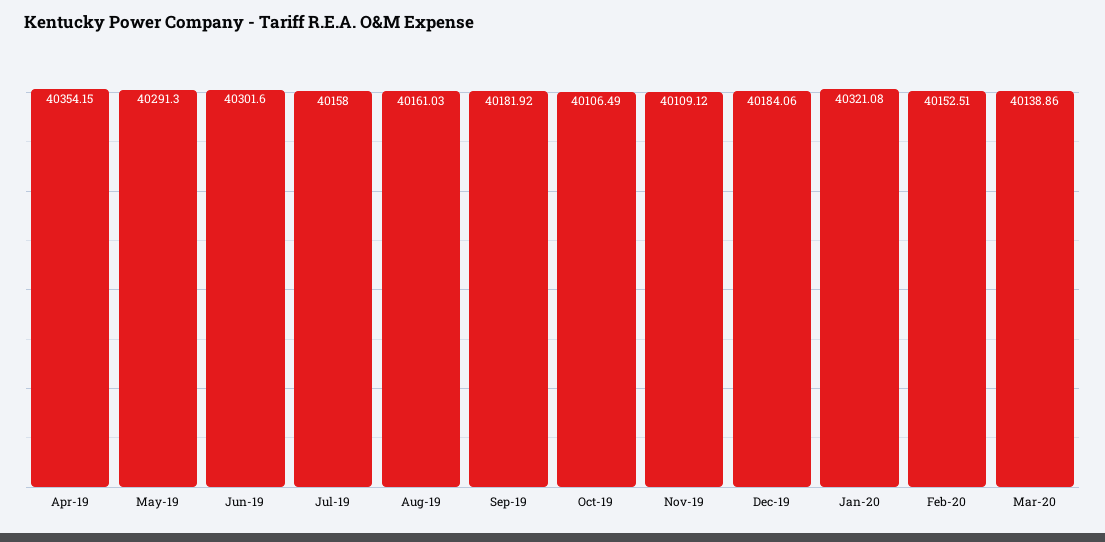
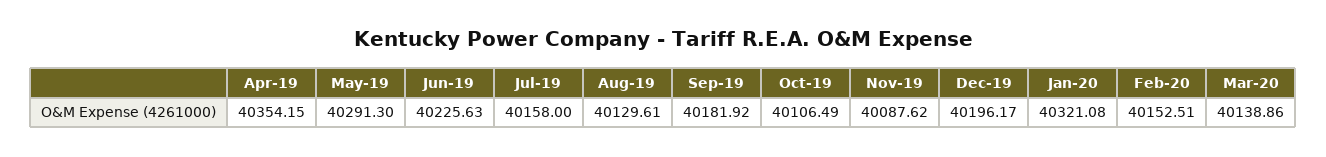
  {
    "Apr-19": 40354.15,
    "May-19": 40291.3,
-   "Jun-19": 40301.6,
+   "Jun-19": 40225.63,
    "Jul-19": 40158,
-   "Aug-19": 40161.03,
+   "Aug-19": 40129.61,
    "Sep-19": 40181.92,
    "Oct-19": 40106.49,
-   "Nov-19": 40109.12,
+   "Nov-19": 40087.62,
-   "Dec-19": 40184.06,
+   "Dec-19": 40196.17,
    "Jan-20": 40321.08,
    "Feb-20": 40152.51,
    "Mar-20": 40138.86
  }

